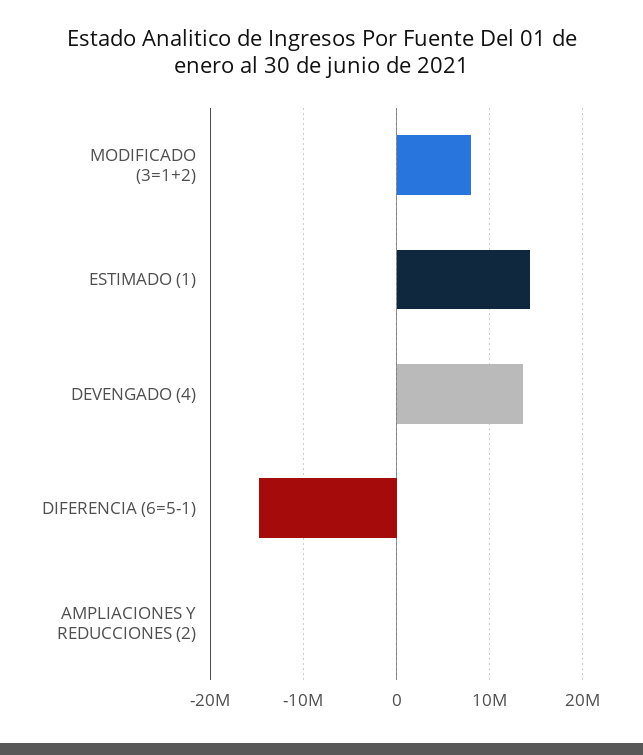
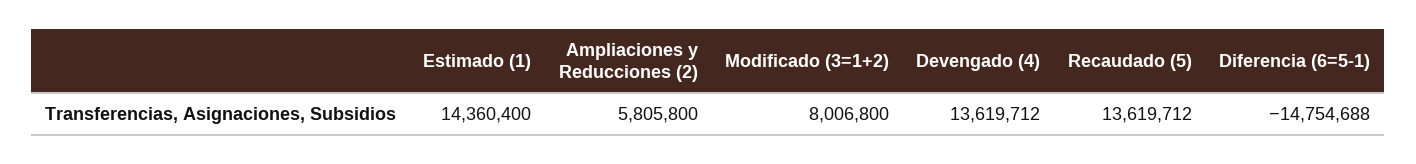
  {
    "MODIFICADO (3=1+2)": 8006800,
    "ESTIMADO (1)": 14360400,
    "DEVENGADO (4)": 13619712,
    "DIFERENCIA (6=5-1)": -14754688,
-   "AMPLIACIONES Y REDUCCIONES (2)": 0
+   "AMPLIACIONES Y REDUCCIONES (2)": 5805800,
+   "Recaudado (5)": 13619712
  }

